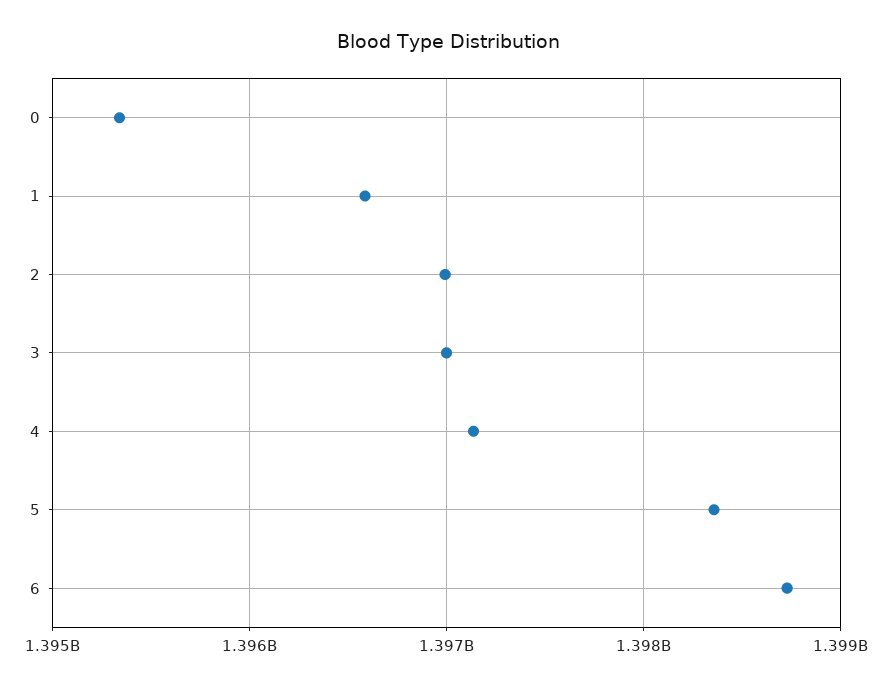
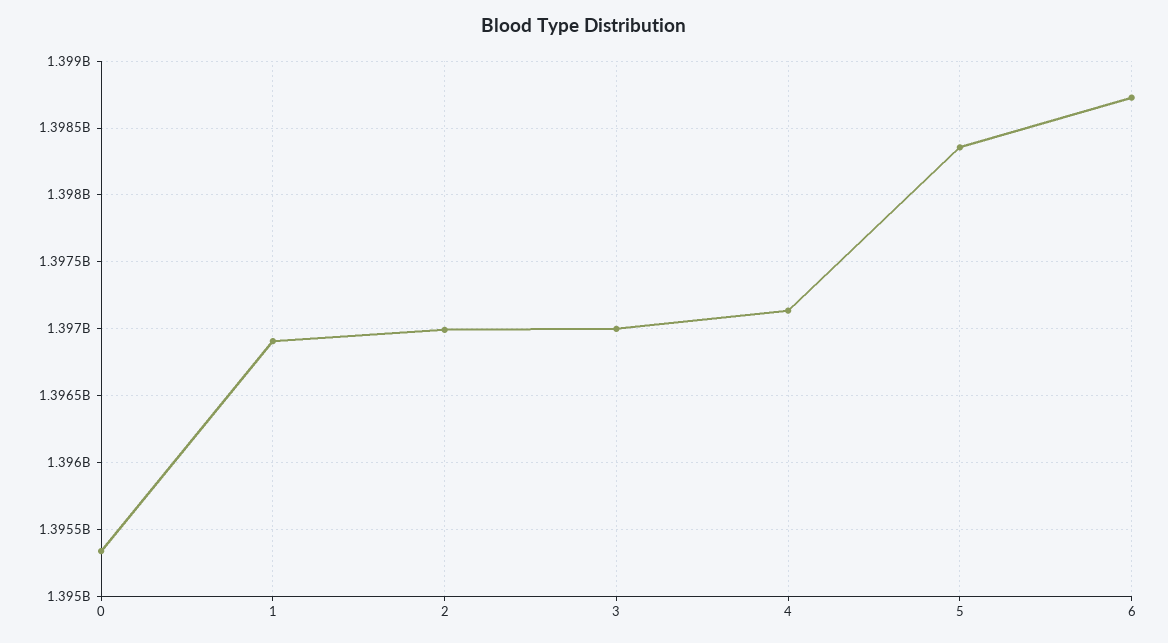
  {
    "0": 1395350000,
-   "1": 1396600000,
+   "1": 1396900000,
    "2": 1397000000,
    "3": 1397000000,
    "4": 1397150000,
    "5": 1398350000,
    "6": 1398750000
  }

